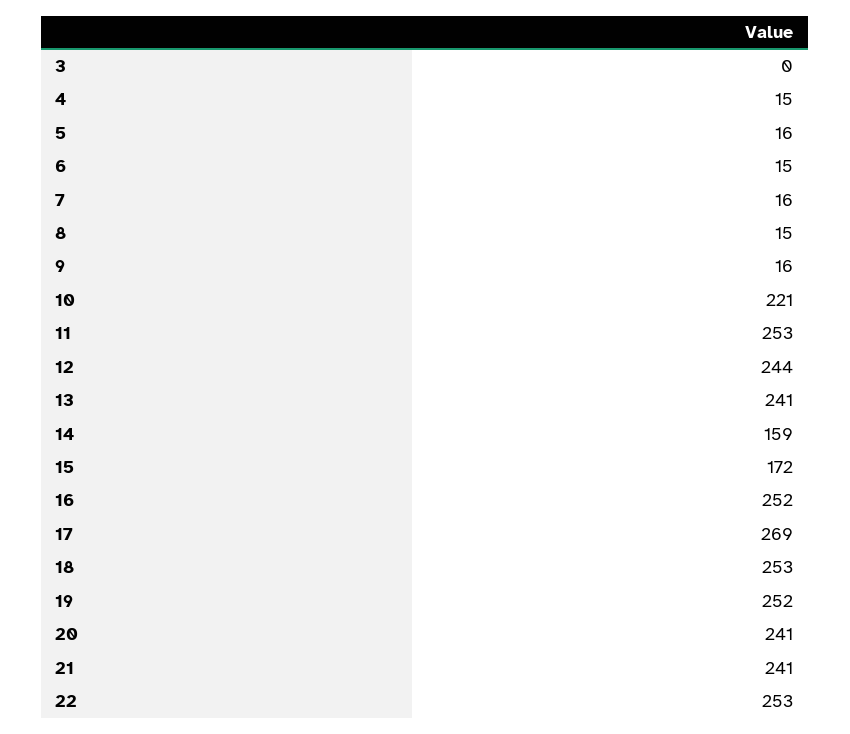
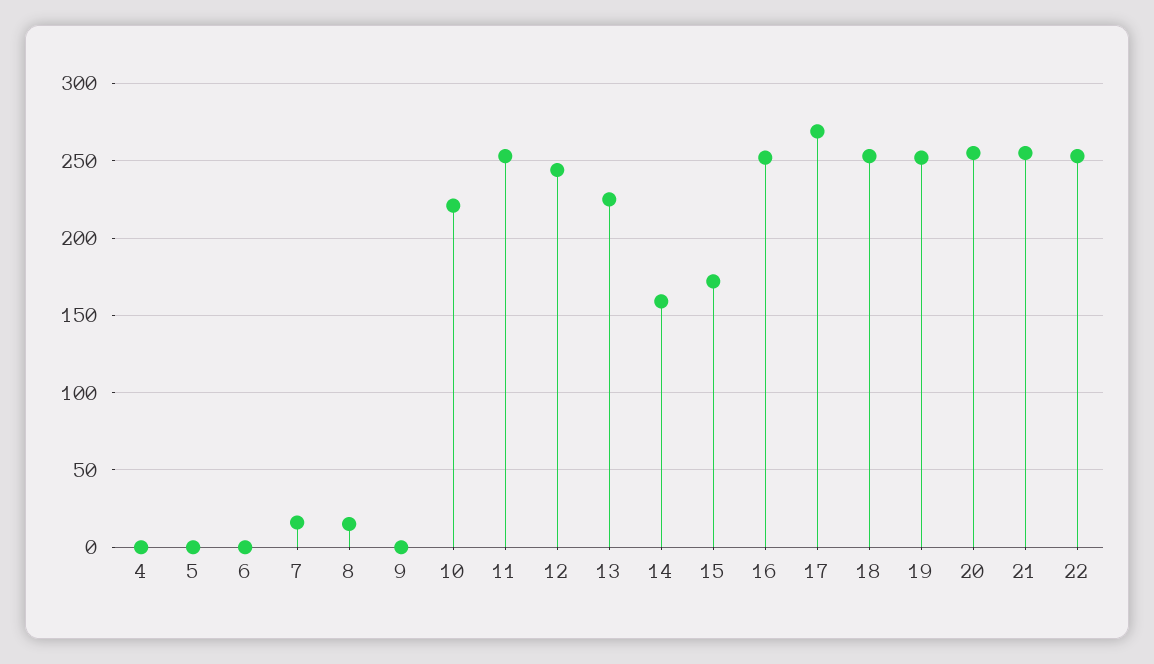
  {
-   "3": 0,
-   "4": 15,
+   "4": 0,
-   "5": 16,
+   "5": 0,
-   "6": 15,
+   "6": 0,
    "7": 16,
    "8": 15,
-   "9": 16,
+   "9": 0,
    "10": 221,
    "11": 253,
    "12": 244,
-   "13": 241,
+   "13": 225,
    "14": 159,
    "15": 172,
    "16": 252,
    "17": 269,
    "18": 253,
    "19": 252,
-   "20": 241,
+   "20": 255,
-   "21": 241,
+   "21": 255,
    "22": 253
  }

